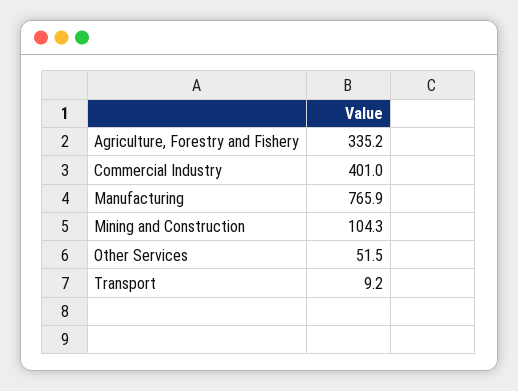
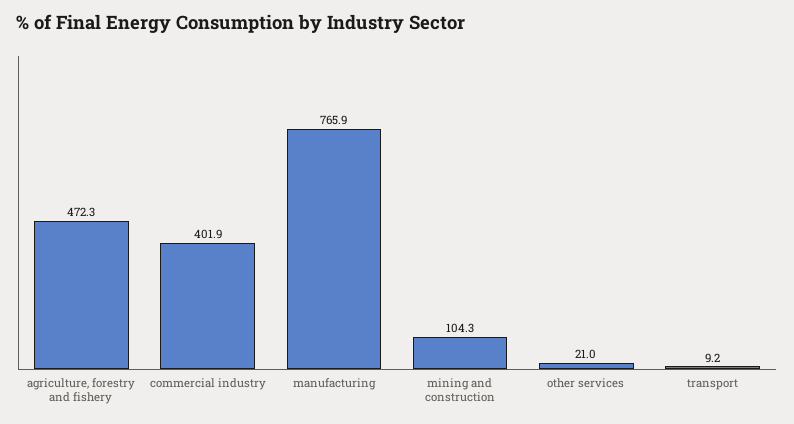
  {
-   "Agriculture, Forestry and Fishery": 335.2,
+   "Agriculture, Forestry and Fishery": 472.3,
-   "Commercial Industry": 401,
+   "Commercial Industry": 401.9,
    "Manufacturing": 765.9,
    "Mining and Construction": 104.3,
-   "Other Services": 51.5,
+   "Other Services": 21,
    "Transport": 9.2
  }

